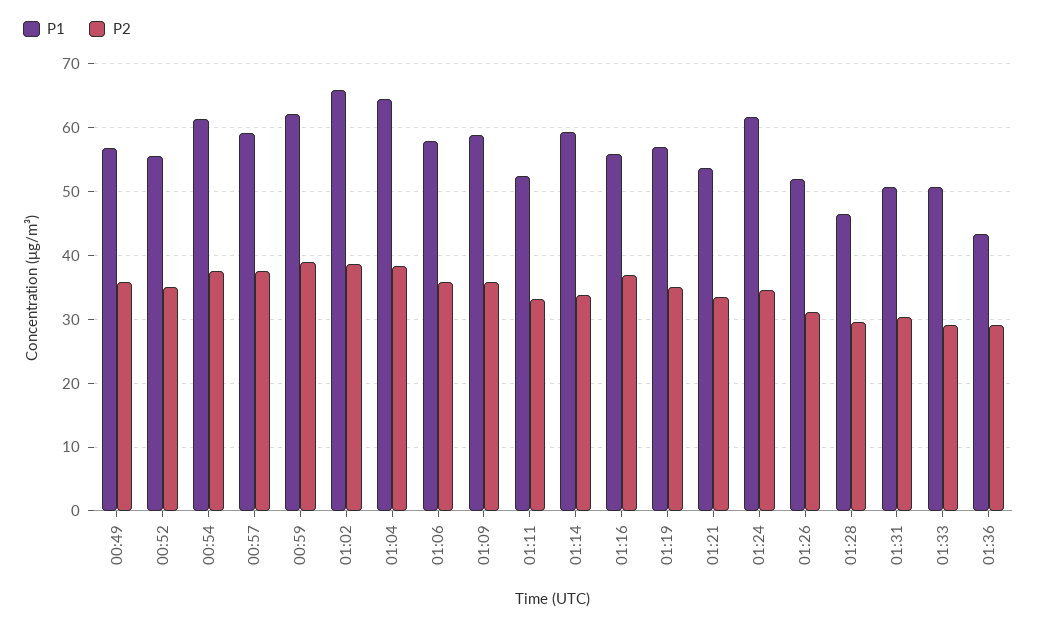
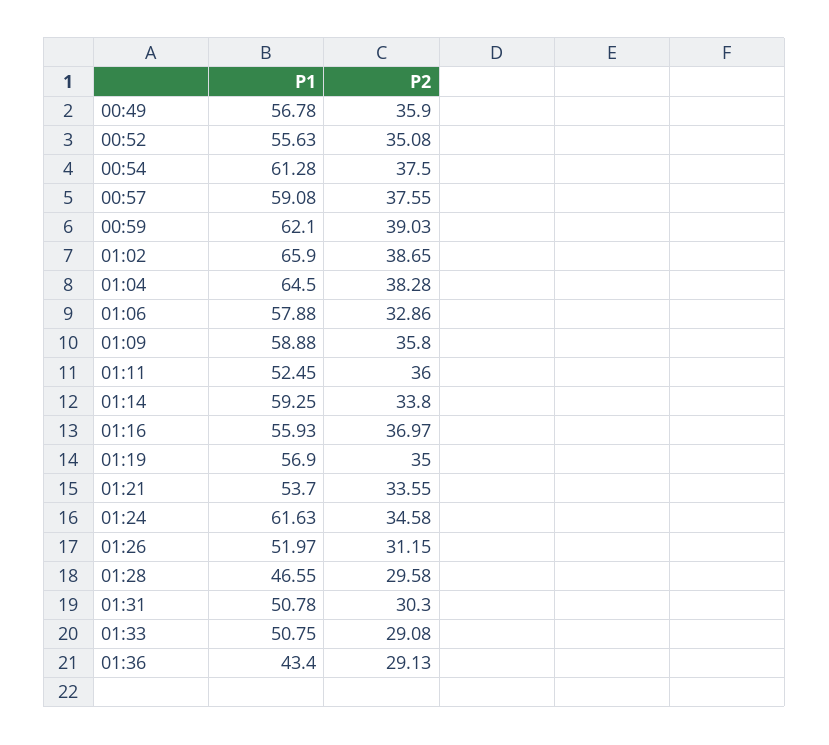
  {
    "P1": {
      "00:49": 56.78,
      "00:52": 55.63,
      "00:54": 61.28,
      "00:57": 59.08,
      "00:59": 62.1,
      "01:02": 65.9,
      "01:04": 64.5,
      "01:06": 57.88,
      "01:09": 58.88,
      "01:11": 52.45,
      "01:14": 59.25,
      "01:16": 55.93,
      "01:19": 56.9,
      "01:21": 53.7,
      "01:24": 61.63,
      "01:26": 51.97,
      "01:28": 46.55,
      "01:31": 50.78,
      "01:33": 50.75,
      "01:36": 43.4
    },
    "P2": {
      "00:49": 35.9,
      "00:52": 35.08,
      "00:54": 37.5,
      "00:57": 37.55,
      "00:59": 39.03,
      "01:02": 38.65,
      "01:04": 38.28,
-     "01:06": 36,
+     "01:06": 32.86,
      "01:09": 35.8,
-     "01:11": 33,
+     "01:11": 36,
      "01:14": 33.8,
      "01:16": 36.97,
      "01:19": 35,
      "01:21": 33.55,
      "01:24": 34.58,
      "01:26": 31.15,
      "01:28": 29.58,
      "01:31": 30.3,
      "01:33": 29.08,
      "01:36": 29.13
    }
  }

